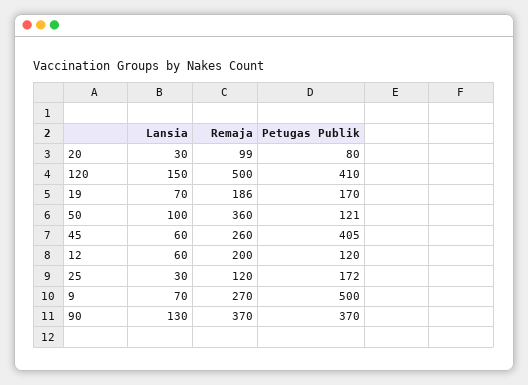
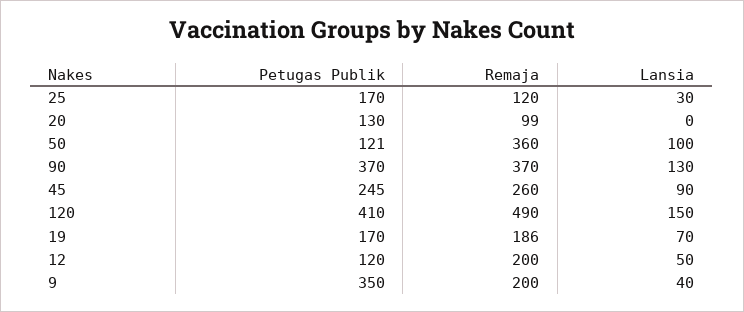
  {
    "Lansia": {
-     "20": 30,
+     "20": 0,
      "120": 150,
      "19": 70,
      "50": 100,
-     "45": 60,
+     "45": 90,
-     "12": 60,
+     "12": 50,
      "25": 30,
-     "9": 70,
+     "9": 40,
      "90": 130
    },
    "Remaja": {
      "20": 99,
-     "120": 500,
+     "120": 490,
      "19": 186,
      "50": 360,
      "45": 260,
      "12": 200,
      "25": 120,
-     "9": 270,
+     "9": 200,
      "90": 370
    },
    "Petugas Publik": {
-     "20": 80,
+     "20": 130,
      "120": 410,
      "19": 170,
      "50": 121,
-     "45": 405,
+     "45": 245,
      "12": 120,
-     "25": 172,
+     "25": 170,
-     "9": 500,
+     "9": 350,
      "90": 370
    }
  }

